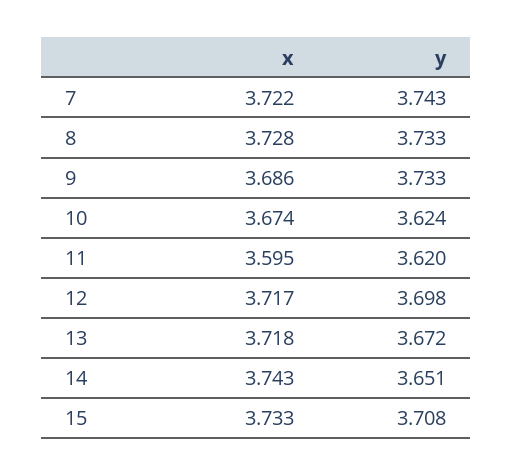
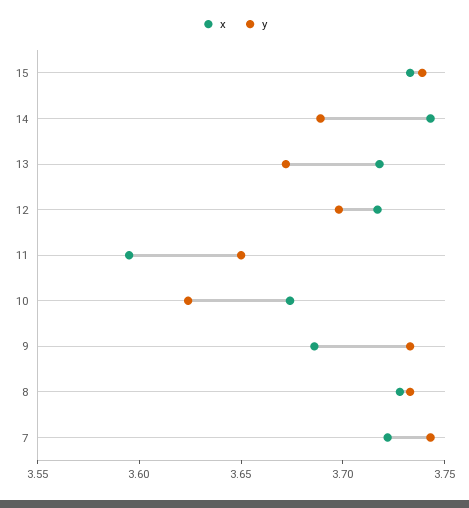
  {
    "x": {
      "7": 3.722,
      "8": 3.728,
      "9": 3.686,
      "10": 3.674,
      "11": 3.595,
      "12": 3.717,
      "13": 3.718,
      "14": 3.743,
      "15": 3.733
    },
    "y": {
      "7": 3.743,
      "8": 3.733,
      "9": 3.733,
      "10": 3.624,
-     "11": 3.62,
+     "11": 3.65,
      "12": 3.698,
      "13": 3.672,
-     "14": 3.651,
+     "14": 3.69,
-     "15": 3.708
+     "15": 3.74
    }
  }

